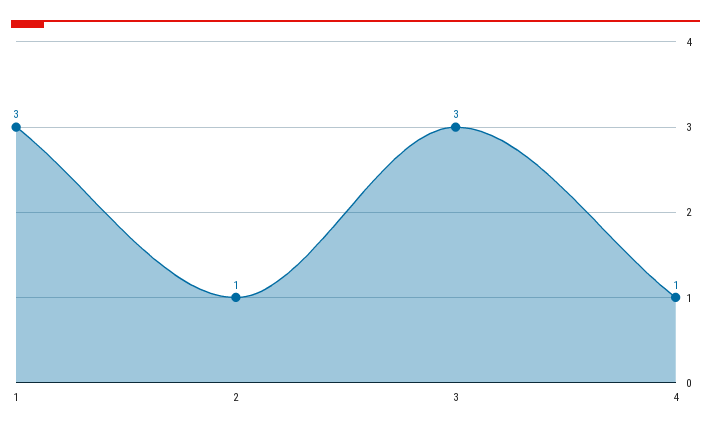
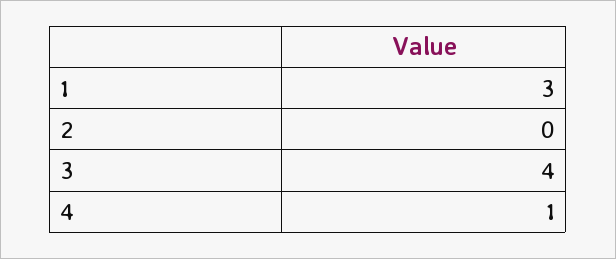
  {
    "1": 3,
-   "2": 1,
+   "2": 0,
-   "3": 3,
+   "3": 4,
    "4": 1
  }

